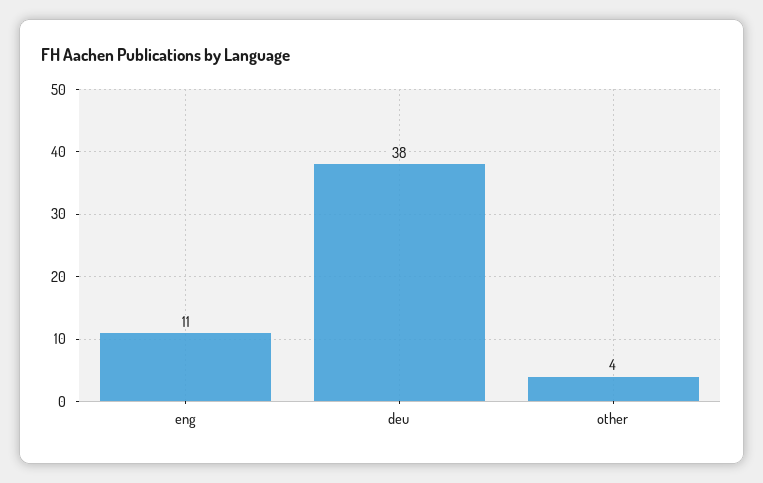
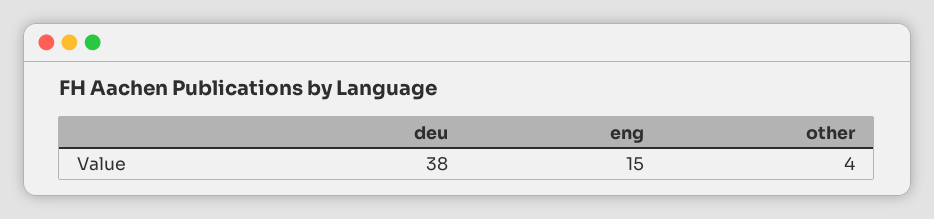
  {
-   "eng": 11,
+   "eng": 15,
    "deu": 38,
    "other": 4
  }

